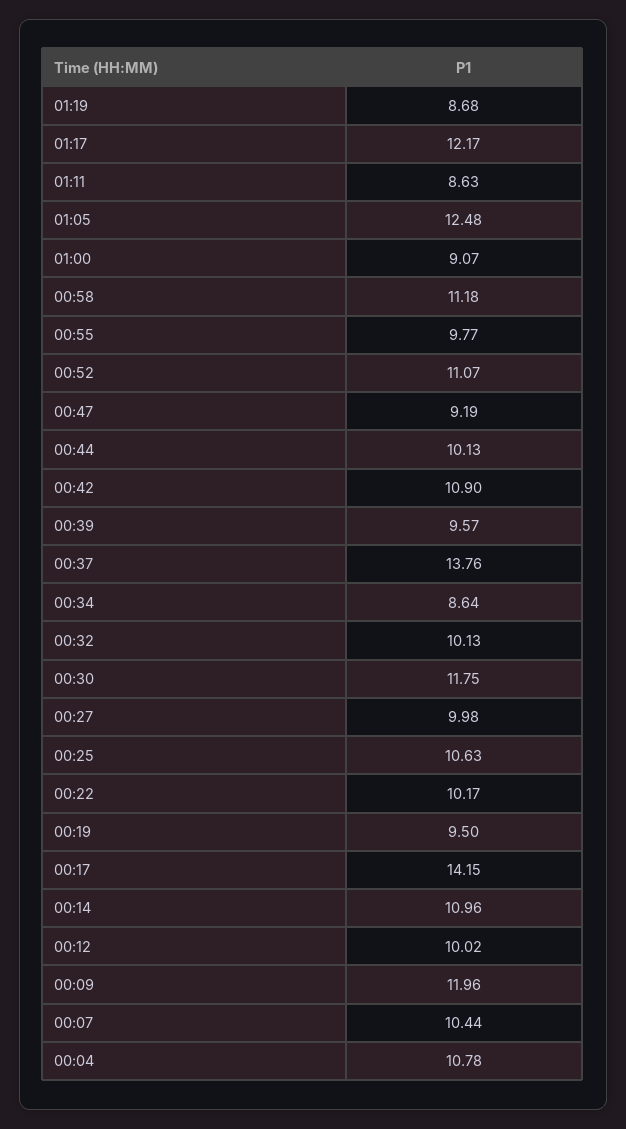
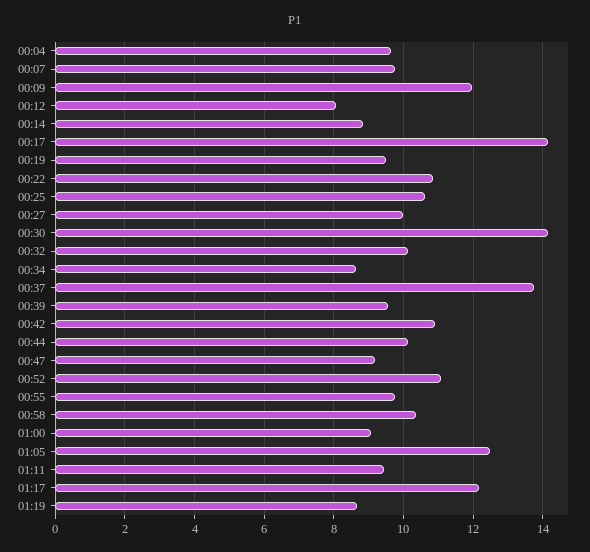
  {
    "01:19": 8.68,
    "01:17": 12.17,
-   "01:11": 8.63,
+   "01:11": 9.4,
    "01:05": 12.48,
    "01:00": 9.07,
-   "00:58": 11.18,
+   "00:58": 10.4,
    "00:55": 9.77,
    "00:52": 11.07,
    "00:47": 9.19,
    "00:44": 10.13,
    "00:42": 10.9,
    "00:39": 9.57,
    "00:37": 13.76,
    "00:34": 8.64,
    "00:32": 10.13,
-   "00:30": 11.75,
+   "00:30": 14.2,
    "00:27": 9.98,
    "00:25": 10.63,
-   "00:22": 10.17,
+   "00:22": 10.8,
    "00:19": 9.5,
    "00:17": 14.15,
-   "00:14": 10.96,
+   "00:14": 8.8,
-   "00:12": 10.02,
+   "00:12": 8,
    "00:09": 11.96,
-   "00:07": 10.44,
+   "00:07": 9.8,
-   "00:04": 10.78
+   "00:04": 9.6
  }

